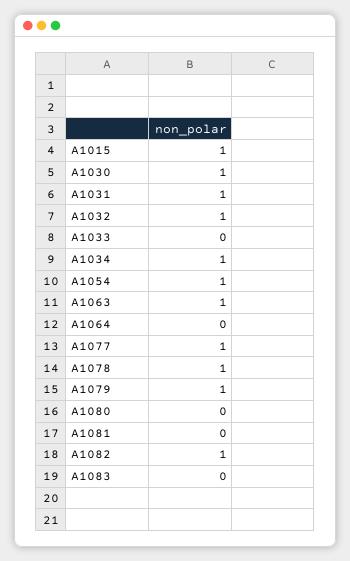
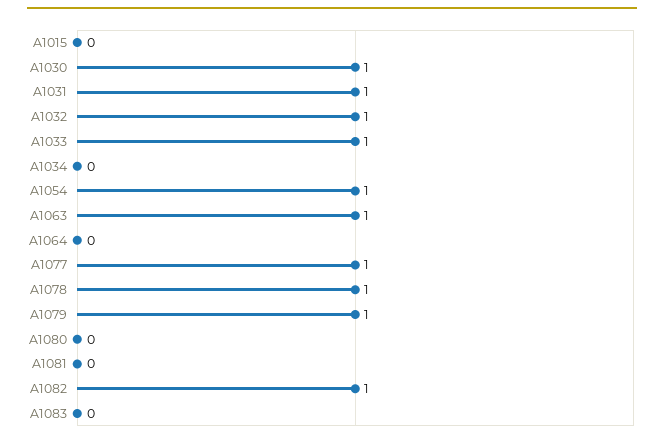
  {
-   "A1015": 1,
+   "A1015": 0,
    "A1030": 1,
    "A1031": 1,
    "A1032": 1,
-   "A1033": 0,
+   "A1033": 1,
-   "A1034": 1,
+   "A1034": 0,
    "A1054": 1,
    "A1063": 1,
    "A1064": 0,
    "A1077": 1,
    "A1078": 1,
    "A1079": 1,
    "A1080": 0,
    "A1081": 0,
    "A1082": 1,
    "A1083": 0
  }

